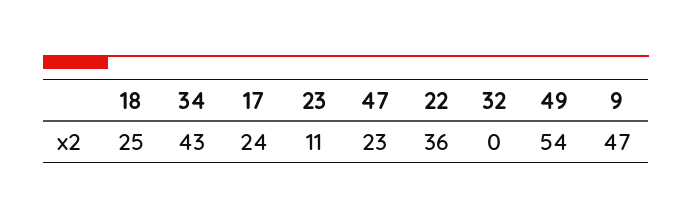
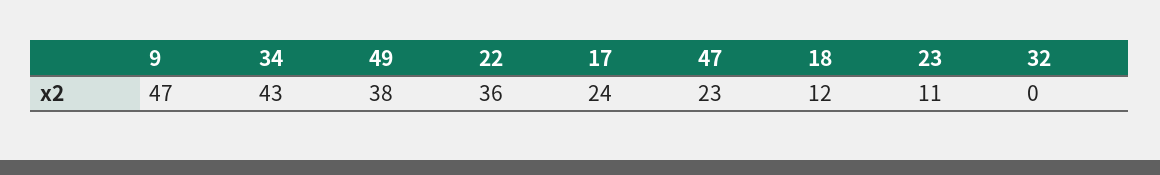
  {
-   "18": 25,
+   "18": 12,
    "34": 43,
    "17": 24,
    "23": 11,
    "47": 23,
    "22": 36,
    "32": 0,
-   "49": 54,
+   "49": 38,
    "9": 47
  }

